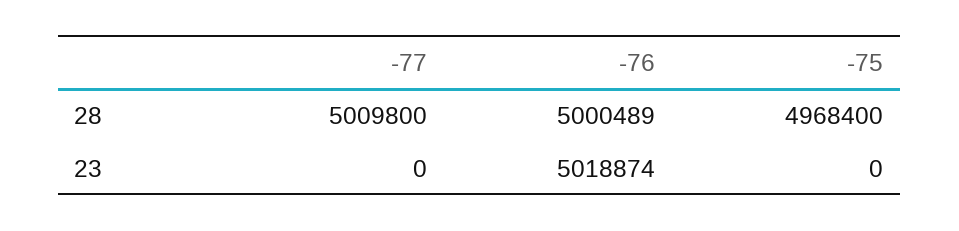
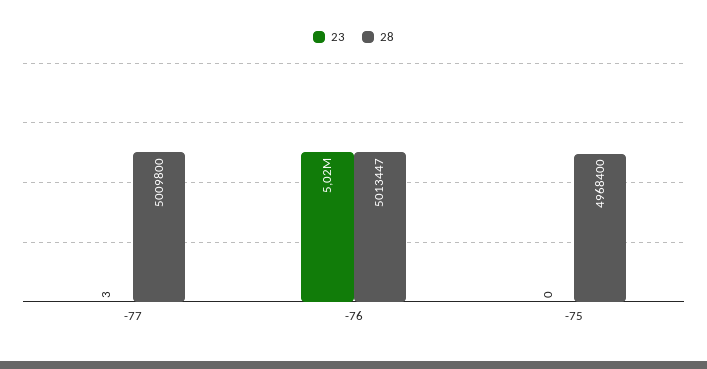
  {
    "28": {
      "-77": 5009800,
-     "-76": 5000489,
+     "-76": 5013447,
      "-75": 4968400
    },
    "23": {
-     "-77": 0,
+     "-77": 3,
      "-76": 5018874,
      "-75": 0
    }
  }

